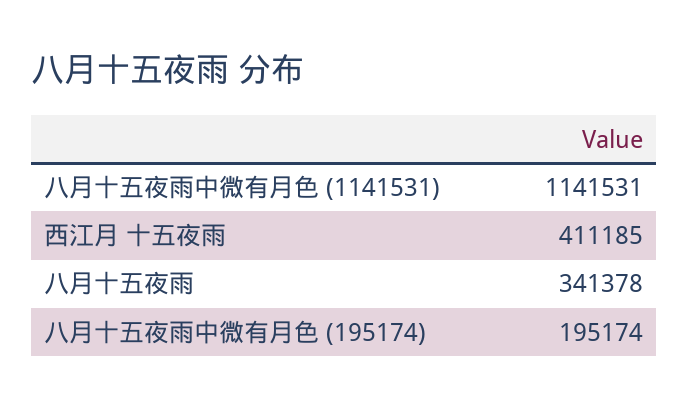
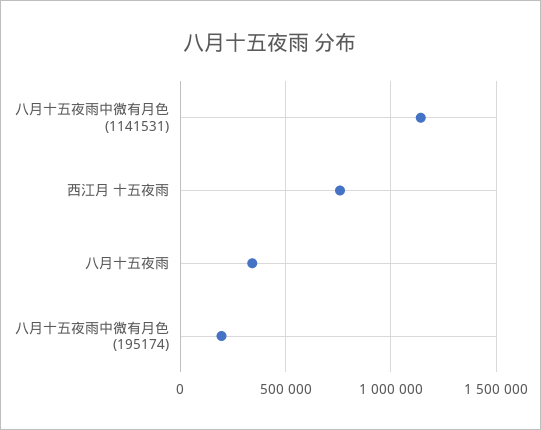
  {
    "八月十五夜雨中微有月色 (1141531)": 1141531,
-   "西江月 十五夜雨": 411185,
+   "西江月 十五夜雨": 750000,
    "八月十五夜雨": 341378,
    "八月十五夜雨中微有月色 (195174)": 195174
  }

